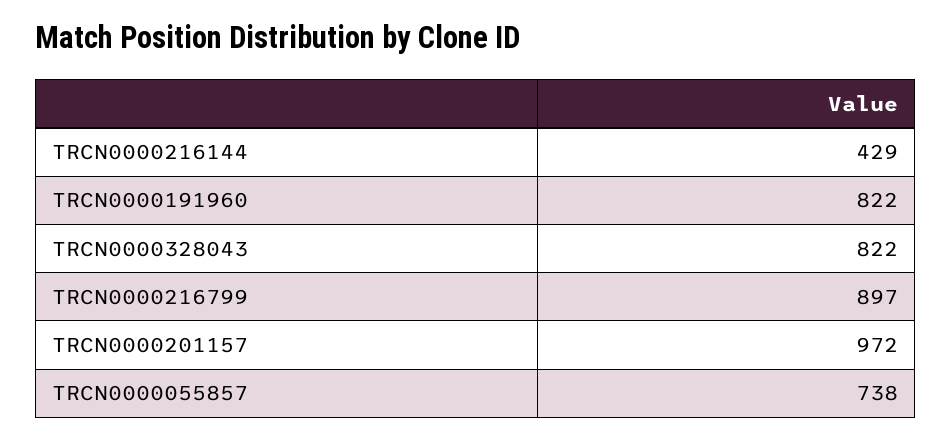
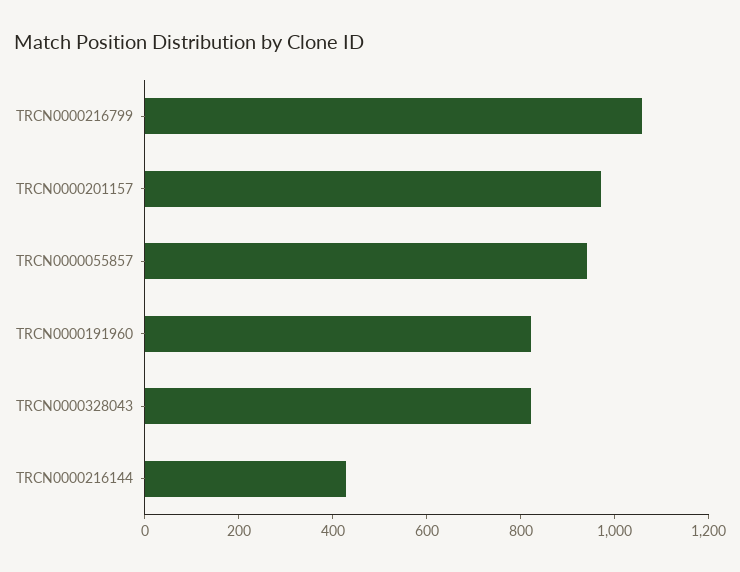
  {
    "TRCN0000216144": 429,
    "TRCN0000191960": 822,
    "TRCN0000328043": 822,
-   "TRCN0000216799": 897,
+   "TRCN0000216799": 1050,
    "TRCN0000201157": 972,
-   "TRCN0000055857": 738
+   "TRCN0000055857": 950
  }

